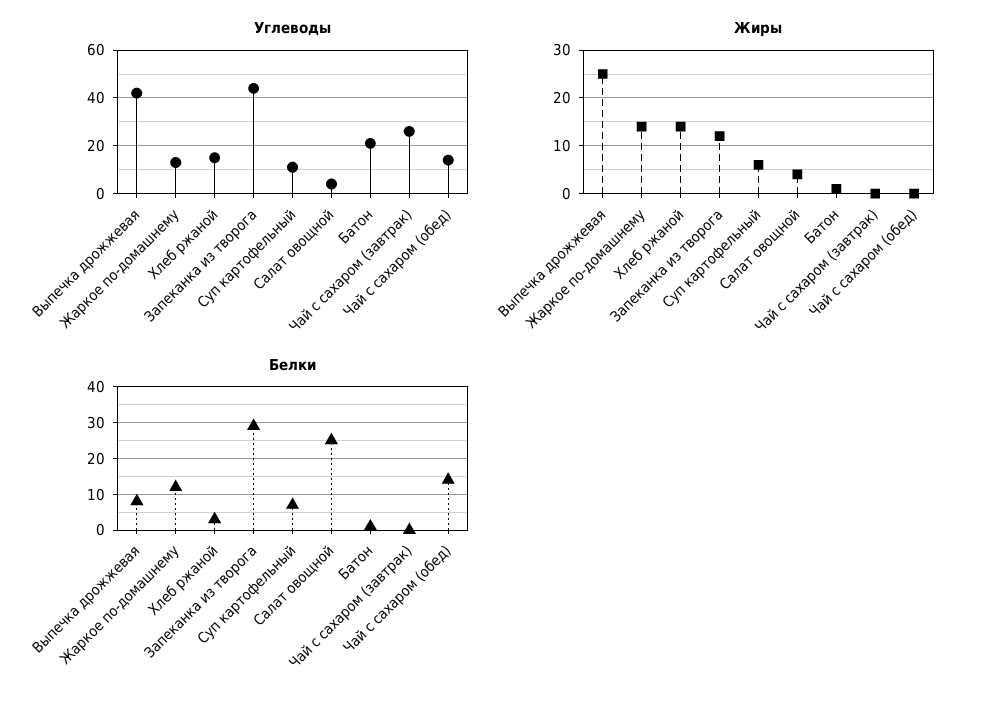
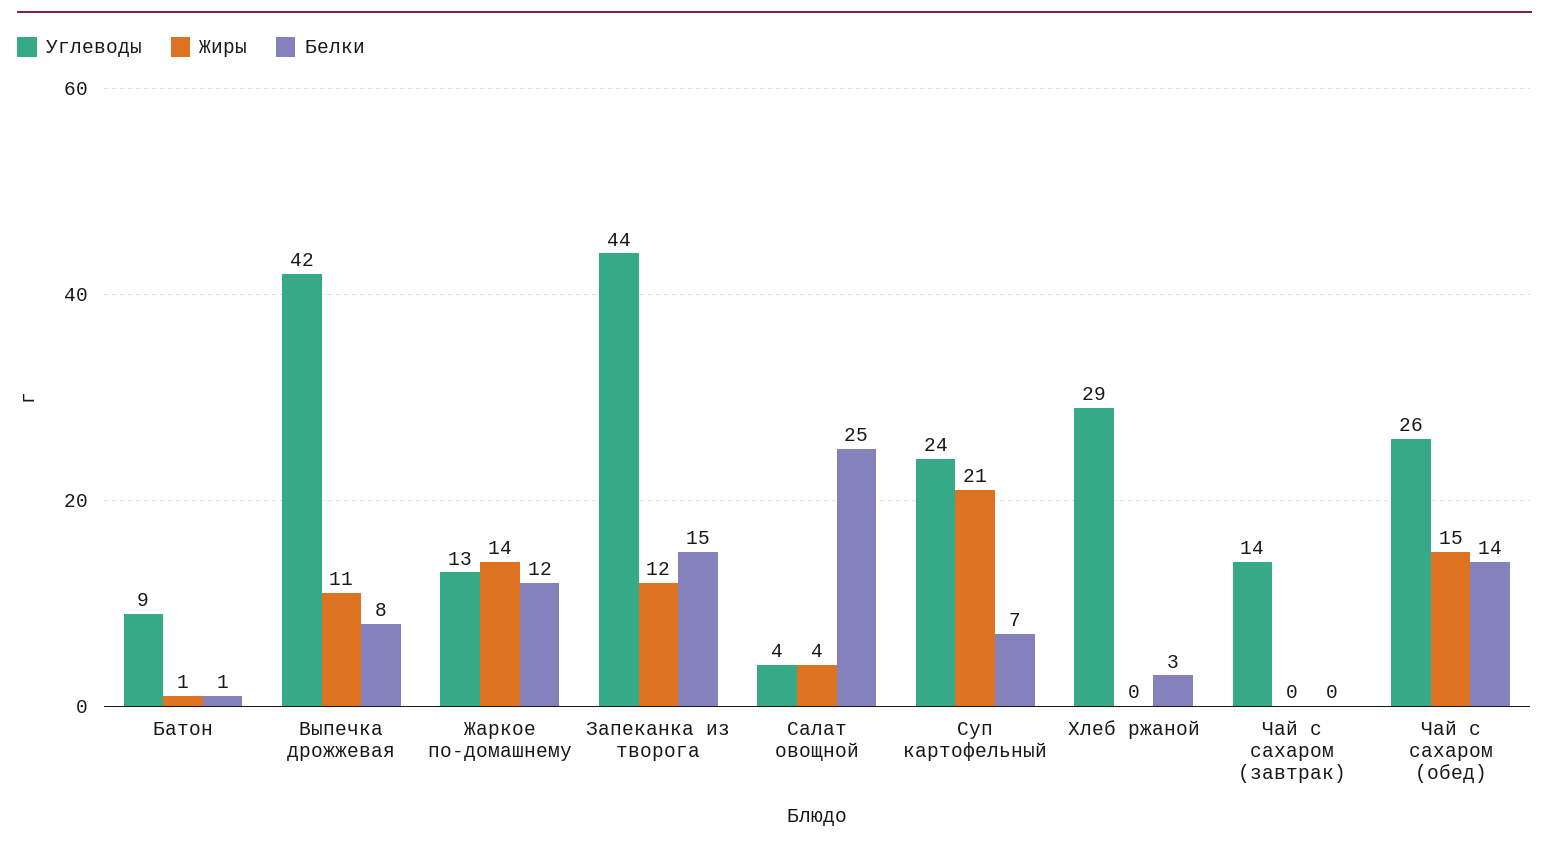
  {
    "Углеводы": {
      "Выпечка дрожжевая": 42,
      "Жаркое по-домашнему": 13,
-     "Хлеб ржаной": 15,
+     "Хлеб ржаной": 29,
      "Запеканка из творога": 44,
-     "Суп картофельный": 10,
+     "Суп картофельный": 24,
      "Салат овощной": 4,
-     "Батон": 20,
+     "Батон": 9,
-     "Чай с сахаром (завтрак)": 25,
+     "Чай с сахаром (завтрак)": 14,
-     "Чай с сахаром (обед)": 15
+     "Чай с сахаром (обед)": 26
    },
    "Жиры": {
-     "Выпечка дрожжевая": 25,
+     "Выпечка дрожжевая": 11,
      "Жаркое по-домашнему": 14,
-     "Хлеб ржаной": 15,
+     "Хлеб ржаной": 0,
      "Запеканка из творога": 12,
-     "Суп картофельный": 5,
+     "Суп картофельный": 21,
      "Салат овощной": 4,
      "Батон": 1,
      "Чай с сахаром (завтрак)": 0,
-     "Чай с сахаром (обед)": 0
+     "Чай с сахаром (обед)": 15
    },
    "Белки": {
      "Выпечка дрожжевая": 8,
      "Жаркое по-домашнему": 12,
      "Хлеб ржаной": 3,
-     "Запеканка из творога": 30,
+     "Запеканка из творога": 15,
      "Суп картофельный": 7,
      "Салат овощной": 25,
      "Батон": 1,
      "Чай с сахаром (завтрак)": 0,
      "Чай с сахаром (обед)": 14
    }
  }

